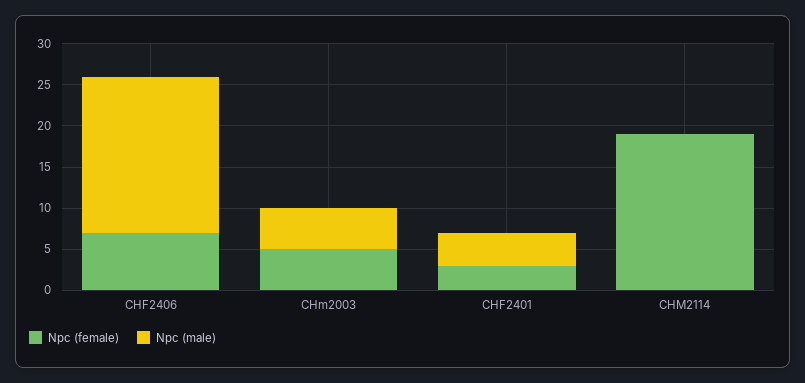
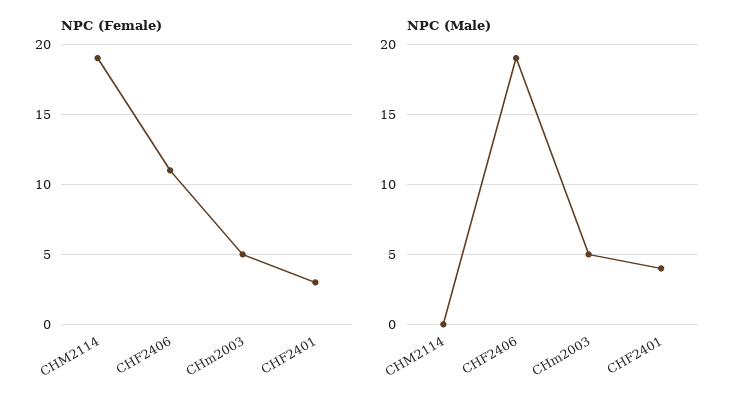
  {
    "Npc (female)": {
-     "CHF2406": 7,
+     "CHF2406": 11,
      "CHm2003": 5,
      "CHF2401": 3,
      "CHM2114": 19
    },
    "Npc (male)": {
      "CHF2406": 19,
      "CHm2003": 5,
      "CHF2401": 4,
      "CHM2114": 0
    }
  }

